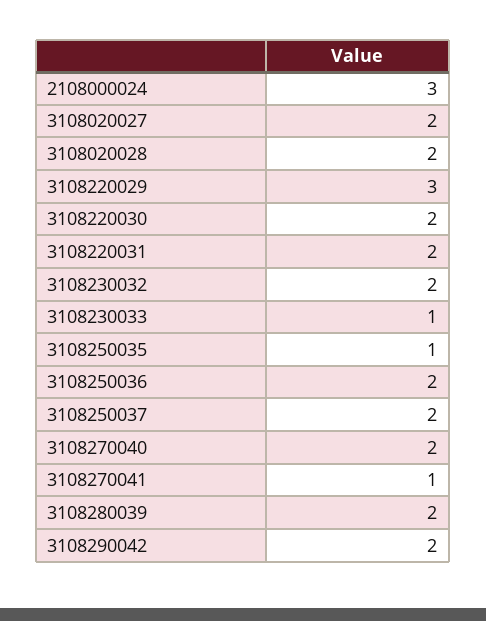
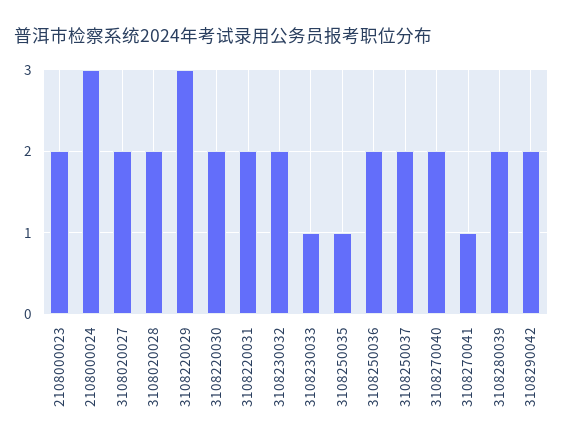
  {
    "2108000024": 3,
    "3108020027": 2,
    "3108020028": 2,
    "3108220029": 3,
    "3108220030": 2,
    "3108220031": 2,
    "3108230032": 2,
    "3108230033": 1,
    "3108250035": 1,
    "3108250036": 2,
    "3108250037": 2,
    "3108270040": 2,
    "3108270041": 1,
    "3108280039": 2,
-   "3108290042": 2
+   "3108290042": 2,
+   "2108000023": 2
  }

